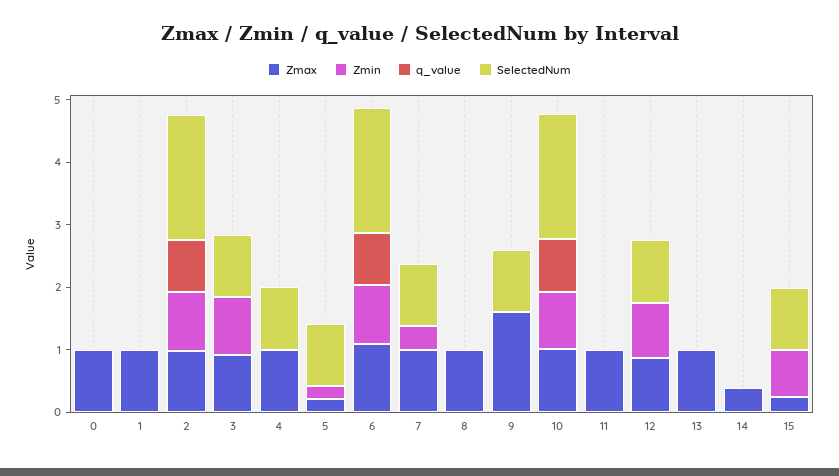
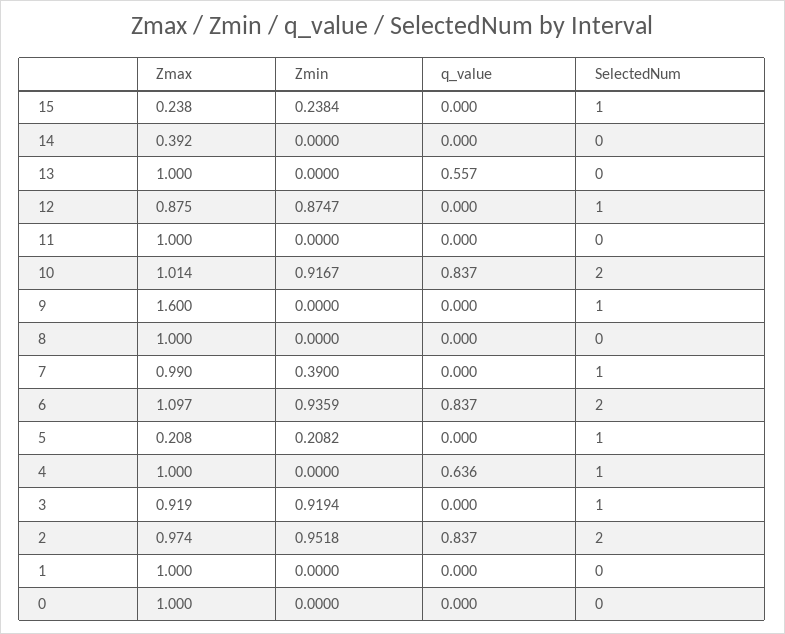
  {
    "Zmax": {
      "0": 1,
      "1": 1,
      "2": 0.974,
      "3": 0.919,
      "4": 1,
      "5": 0.208,
      "6": 1.097,
      "7": 0.99,
      "8": 1,
      "9": 1.6,
      "10": 1.014,
      "11": 1,
      "12": 0.875,
      "13": 1,
      "14": 0.392,
      "15": 0.238
    },
    "Zmin": {
      "0": 0,
      "1": 0,
      "2": 0.9518,
      "3": 0.9194,
      "4": 0,
      "5": 0.2082,
      "6": 0.9359,
      "7": 0.39,
      "8": 0,
      "9": 0,
      "10": 0.9167,
      "11": 0,
      "12": 0.8747,
      "13": 0,
      "14": 0,
-     "15": 0.8
+     "15": 0.2384
    },
    "q_value": {
      "0": 0,
      "1": 0,
      "2": 0.837,
      "3": 0,
-     "4": 0,
+     "4": 0.636,
      "5": 0,
      "6": 0.837,
      "7": 0,
      "8": 0,
      "9": 0,
      "10": 0.837,
      "11": 0,
      "12": 0,
-     "13": 0,
+     "13": 0.557,
      "14": 0,
      "15": 0
    },
    "SelectedNum": {
      "0": 0,
      "1": 0,
      "2": 2,
      "3": 1,
      "4": 1,
      "5": 1,
      "6": 2,
      "7": 1,
      "8": 0,
      "9": 1,
      "10": 2,
      "11": 0,
      "12": 1,
      "13": 0,
      "14": 0,
      "15": 1
    }
  }

